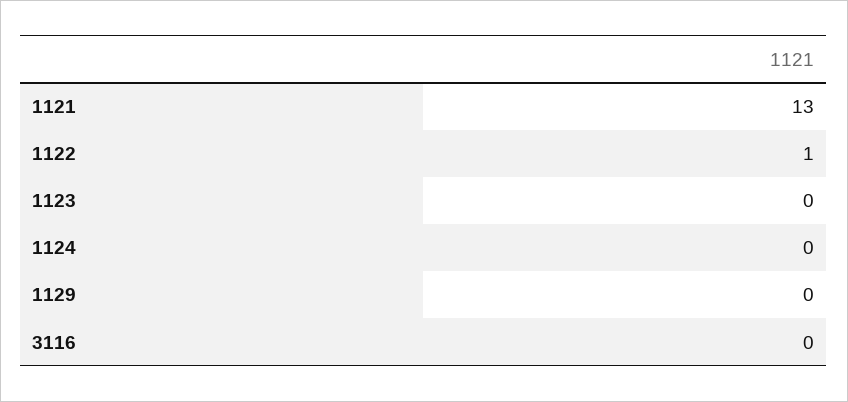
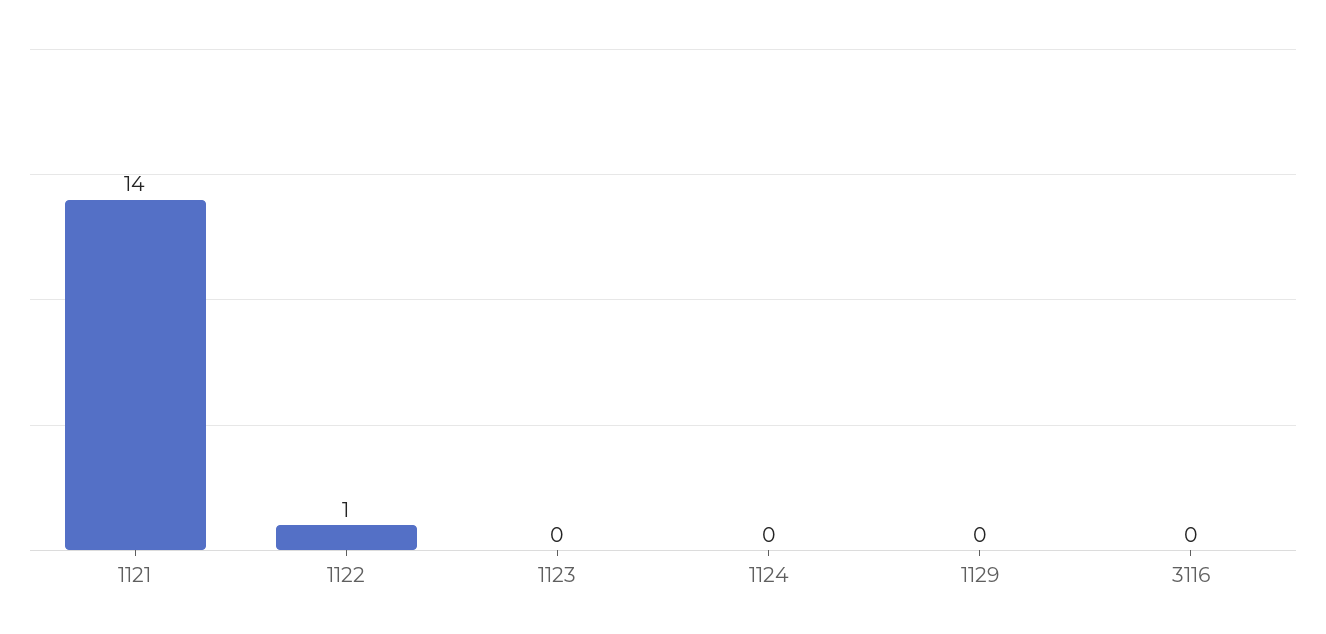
  {
-   "1121": 13,
+   "1121": 14,
    "1122": 1,
    "1123": 0,
    "1124": 0,
    "1129": 0,
    "3116": 0
  }

